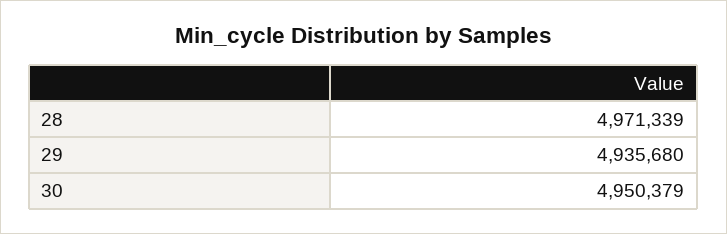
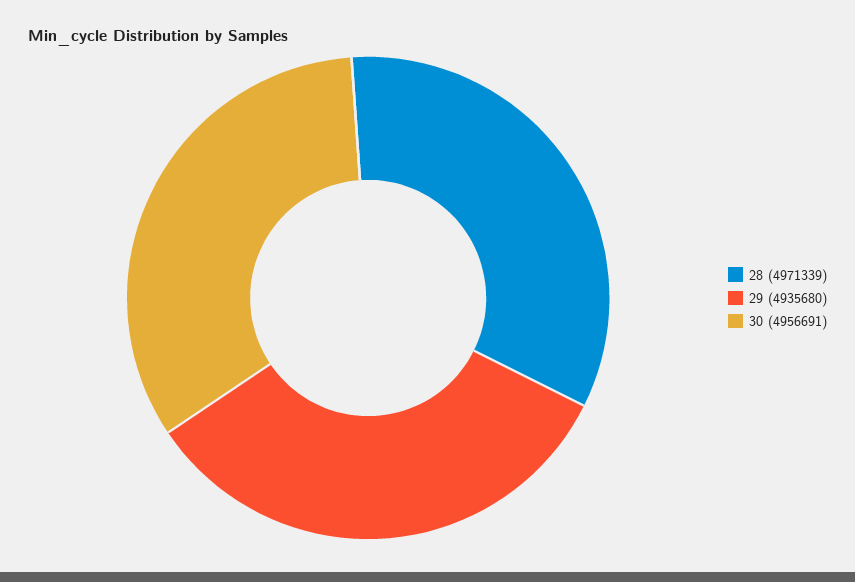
  {
    "28": 4971339,
    "29": 4935680,
-   "30": 4950379
+   "30": 4956691
  }

